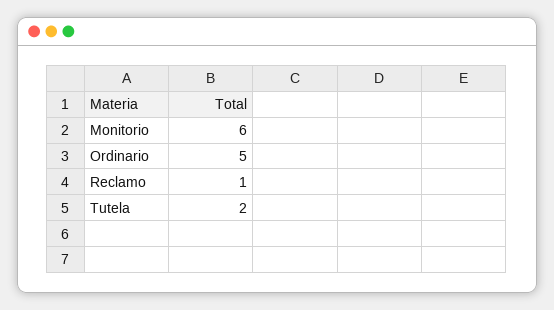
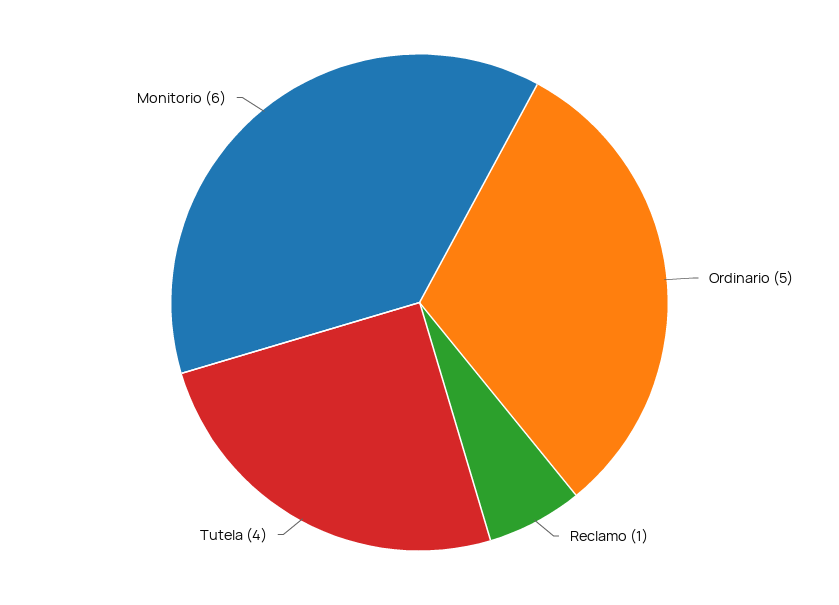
  {
    "Monitorio": 6,
    "Ordinario": 5,
    "Reclamo": 1,
-   "Tutela": 2
+   "Tutela": 4
  }

